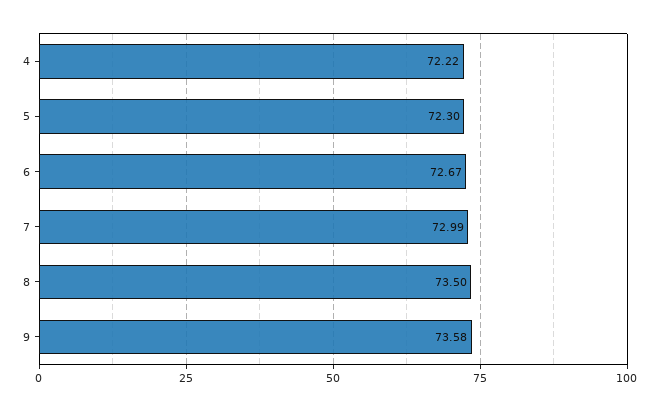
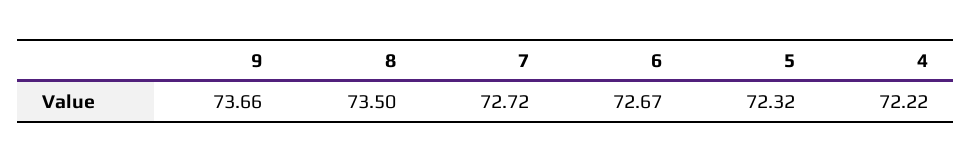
  {
    "4": 72.22,
-   "5": 72.3,
+   "5": 72.32,
    "6": 72.67,
-   "7": 72.99,
+   "7": 72.72,
    "8": 73.5,
-   "9": 73.58
+   "9": 73.66
  }

